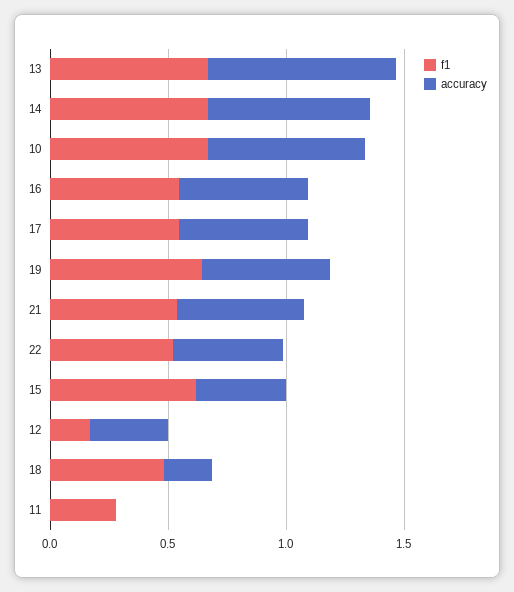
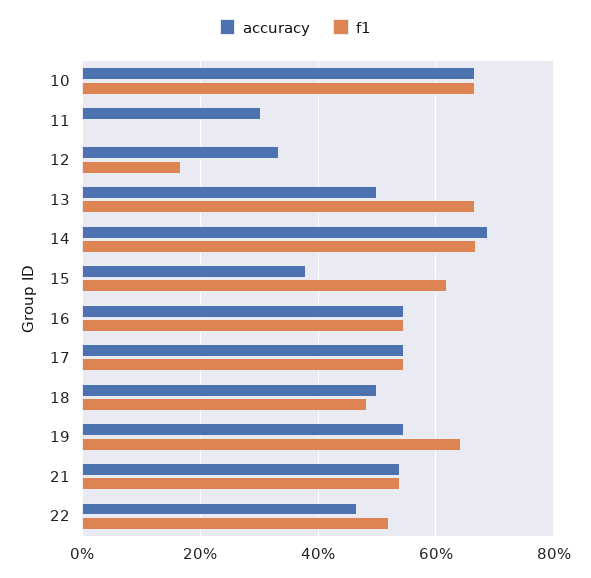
  {
    "f1": {
      "13": 0.66,
      "14": 0.66,
      "10": 0.66,
      "16": 0.54,
      "17": 0.54,
      "19": 0.64,
      "21": 0.54,
      "22": 0.52,
      "15": 0.62,
      "12": 0.16,
      "18": 0.48,
-     "11": 0.3
+     "11": 0
    },
    "accuracy": {
-     "13": 0.8,
+     "13": 0.5,
      "14": 0.68,
      "10": 0.66,
      "16": 0.54,
      "17": 0.54,
      "19": 0.54,
      "21": 0.54,
      "22": 0.46,
      "15": 0.38,
      "12": 0.34,
-     "18": 0.2,
+     "18": 0.5,
-     "11": 0
+     "11": 0.3
    }
  }

